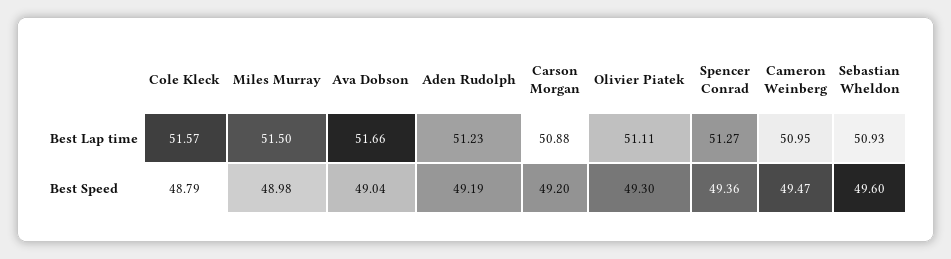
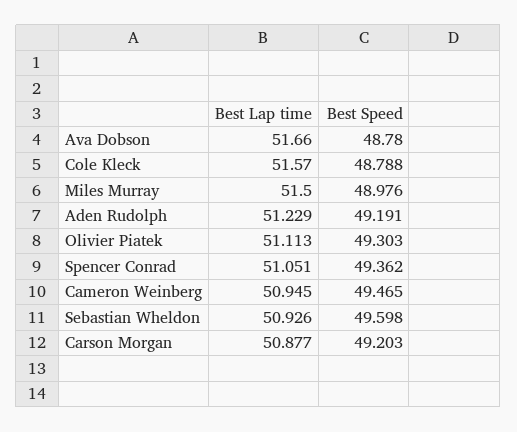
  {
    "Cole Kleck": {
      "Best Lap time": 51.57,
      "Best Speed": 48.788
    },
    "Miles Murray": {
      "Best Lap time": 51.5,
      "Best Speed": 48.976
    },
    "Ava Dobson": {
      "Best Lap time": 51.66,
-     "Best Speed": 49.04
+     "Best Speed": 48.78
    },
    "Aden Rudolph": {
      "Best Lap time": 51.229,
      "Best Speed": 49.191
    },
    "Carson Morgan": {
      "Best Lap time": 50.877,
      "Best Speed": 49.203
    },
    "Olivier Piatek": {
      "Best Lap time": 51.113,
      "Best Speed": 49.303
    },
    "Spencer Conrad": {
-     "Best Lap time": 51.27,
+     "Best Lap time": 51.051,
      "Best Speed": 49.362
    },
    "Cameron Weinberg": {
      "Best Lap time": 50.945,
      "Best Speed": 49.465
    },
    "Sebastian Wheldon": {
      "Best Lap time": 50.926,
      "Best Speed": 49.598
    }
  }

